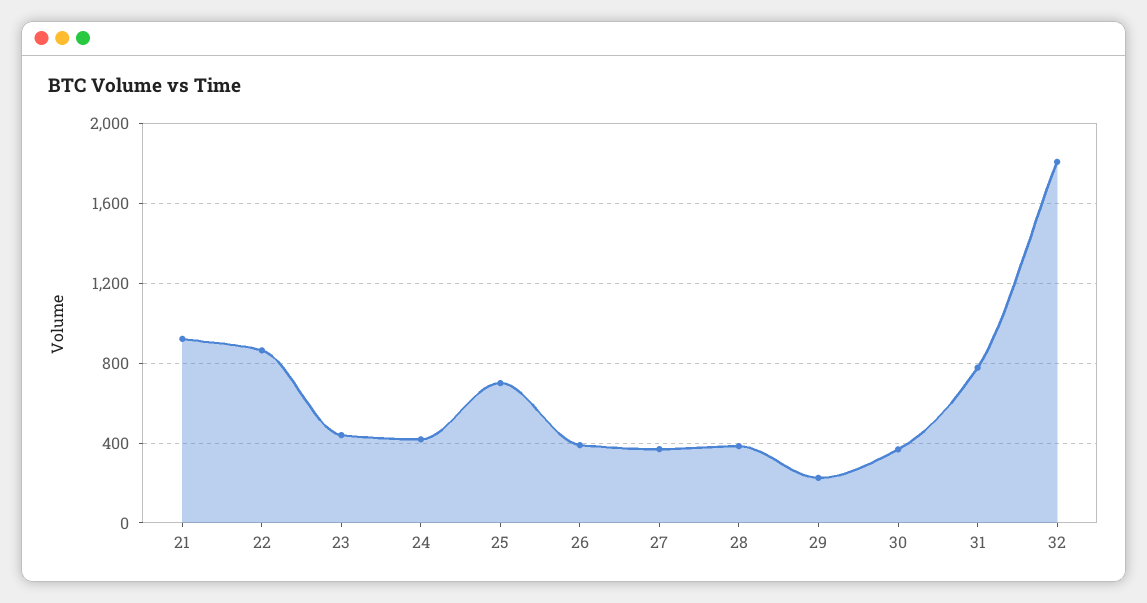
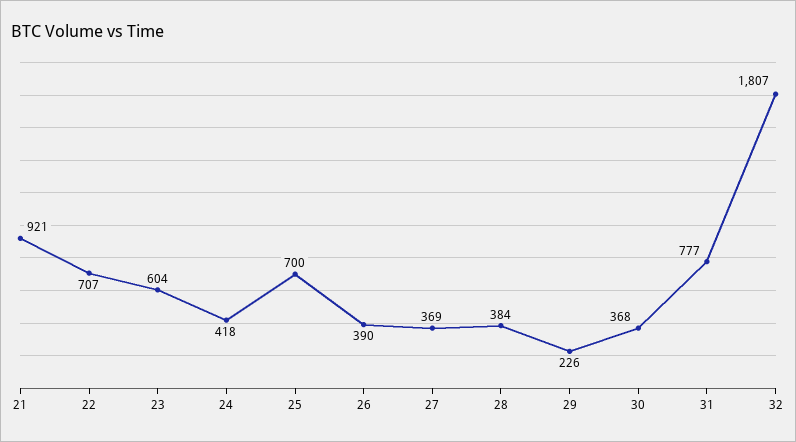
  {
    "21": 921,
-   "22": 850,
+   "22": 707,
-   "23": 450,
+   "23": 604,
    "24": 418,
    "25": 700,
    "26": 390,
    "27": 369,
    "28": 384,
    "29": 226,
    "30": 368,
    "31": 777,
    "32": 1807
  }

